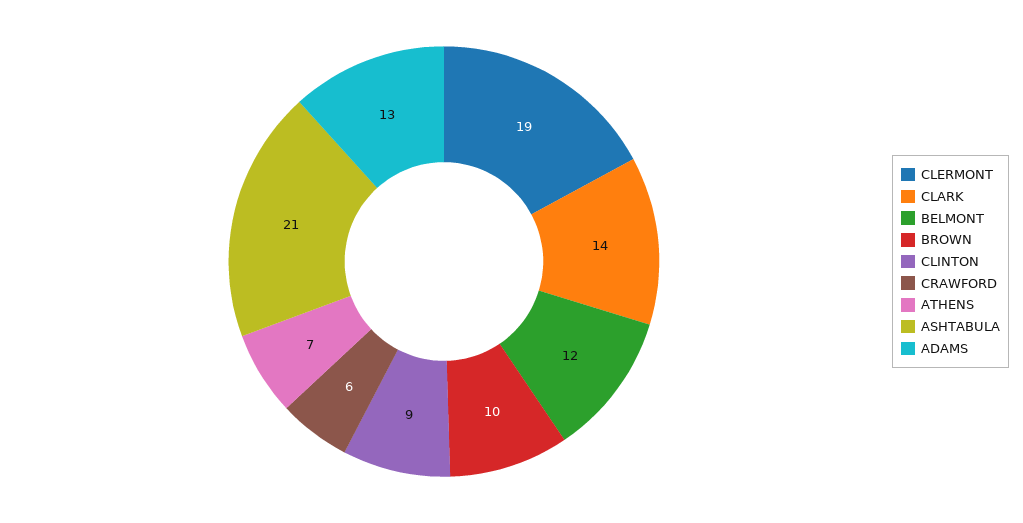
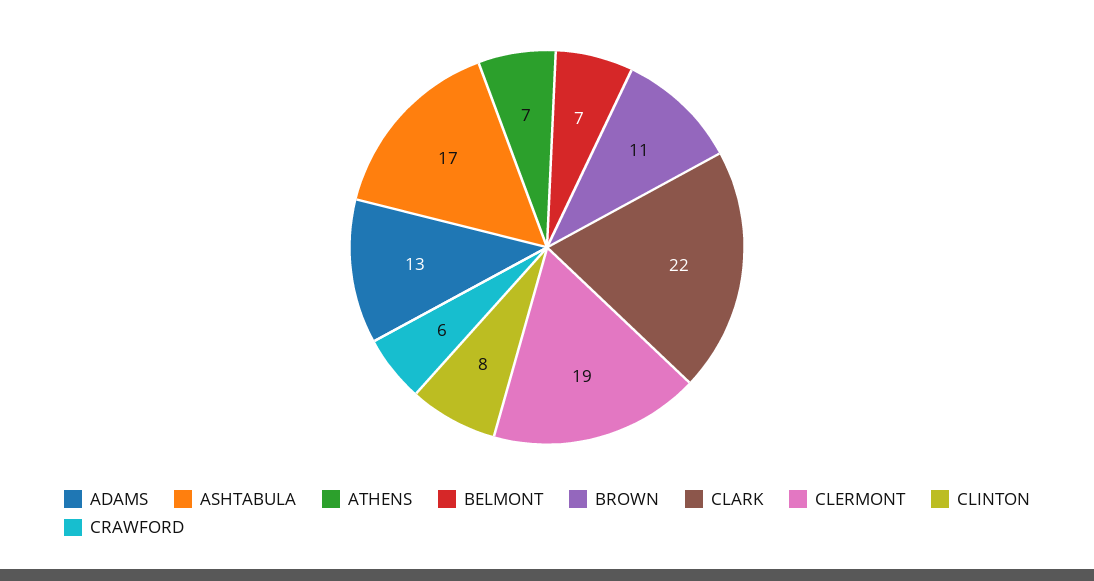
  {
    "CLERMONT": 19,
-   "CLARK": 14,
+   "CLARK": 22,
-   "BELMONT": 12,
+   "BELMONT": 7,
-   "BROWN": 10,
+   "BROWN": 11,
-   "CLINTON": 9,
+   "CLINTON": 8,
    "CRAWFORD": 6,
    "ATHENS": 7,
-   "ASHTABULA": 21,
+   "ASHTABULA": 17,
    "ADAMS": 13
  }

